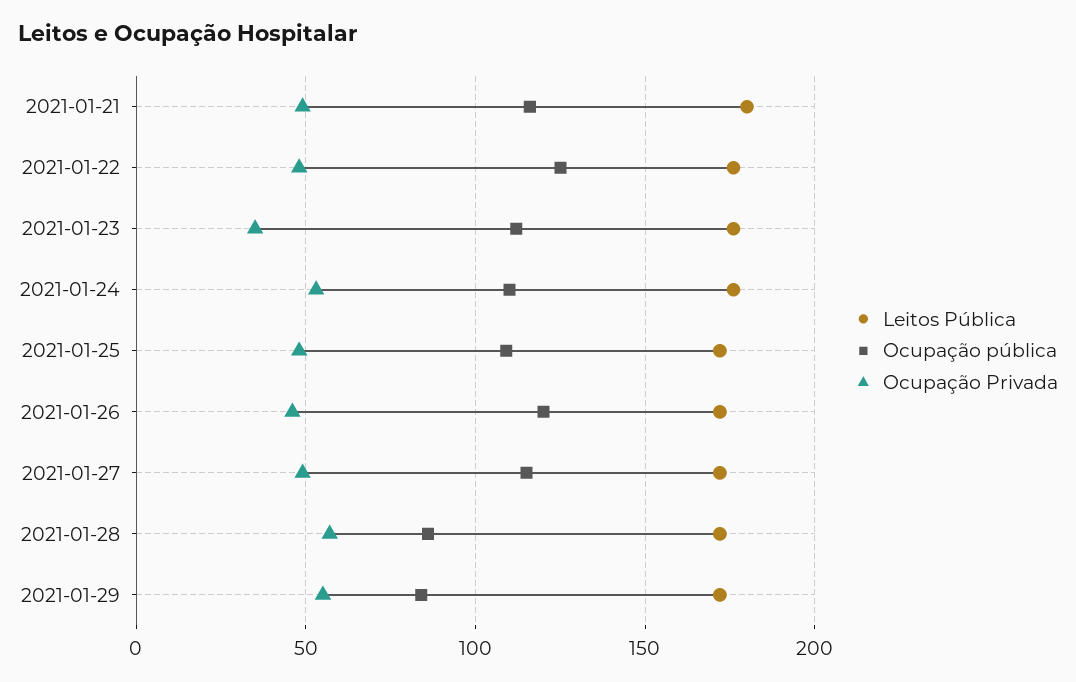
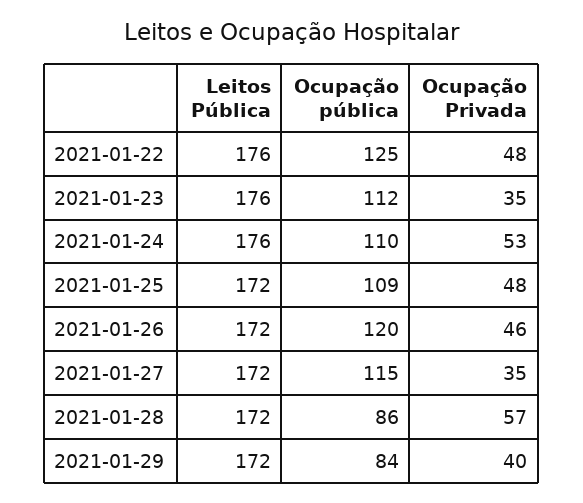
  {
    "Leitos Pública": {
-     "2021-01-21": 180,
      "2021-01-22": 176,
      "2021-01-23": 176,
      "2021-01-24": 176,
      "2021-01-25": 172,
      "2021-01-26": 172,
      "2021-01-27": 172,
      "2021-01-28": 172,
      "2021-01-29": 172
    },
    "Ocupação pública": {
-     "2021-01-21": 115,
      "2021-01-22": 125,
      "2021-01-23": 112,
      "2021-01-24": 110,
      "2021-01-25": 109,
      "2021-01-26": 120,
      "2021-01-27": 115,
      "2021-01-28": 86,
      "2021-01-29": 84
    },
    "Ocupação Privada": {
-     "2021-01-21": 50,
      "2021-01-22": 48,
      "2021-01-23": 35,
      "2021-01-24": 53,
      "2021-01-25": 48,
      "2021-01-26": 46,
-     "2021-01-27": 50,
+     "2021-01-27": 35,
      "2021-01-28": 57,
-     "2021-01-29": 55
+     "2021-01-29": 40
    }
  }

